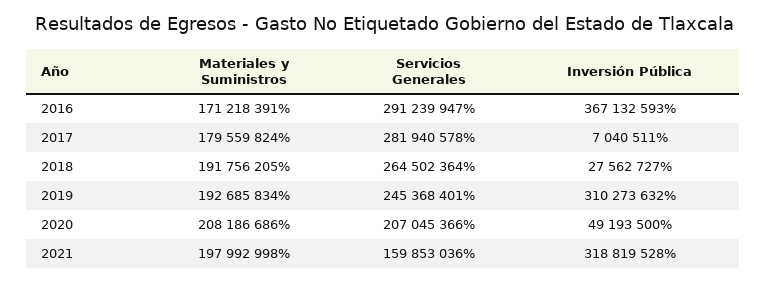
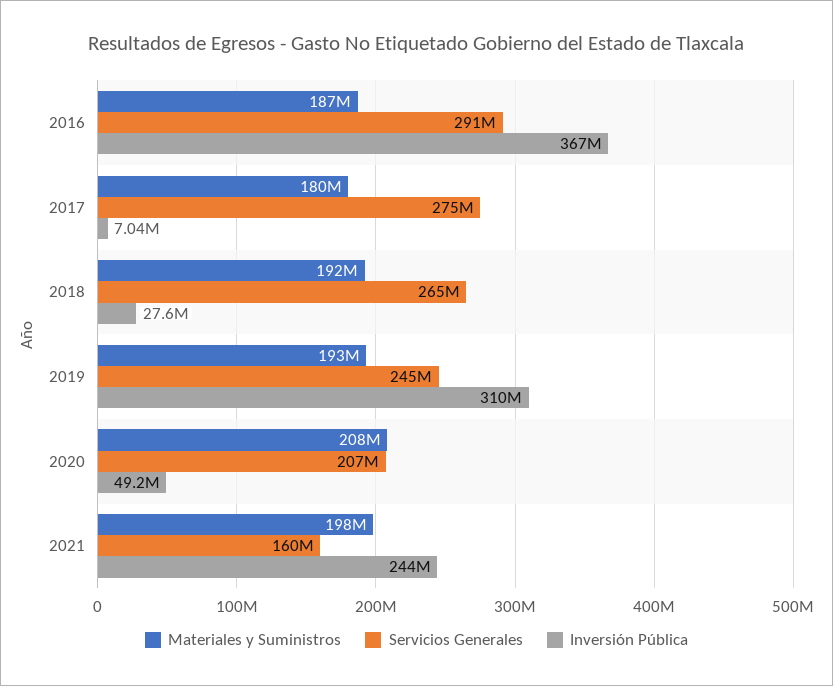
  {
    "Materiales y Suministros": {
-     "2016": 171218391,
+     "2016": 187000000,
      "2017": 179559824,
      "2018": 191756205,
      "2019": 192685834,
      "2020": 208186686,
      "2021": 197992998
    },
    "Servicios Generales": {
      "2016": 291239947,
-     "2017": 281940578,
+     "2017": 275000000,
      "2018": 264502364,
      "2019": 245368401,
      "2020": 207045366,
      "2021": 159853036
    },
    "Inversión Pública": {
      "2016": 367132593,
      "2017": 7040511,
      "2018": 27562727,
      "2019": 310273632,
      "2020": 49193500,
-     "2021": 318819528
+     "2021": 244000000
    }
  }

